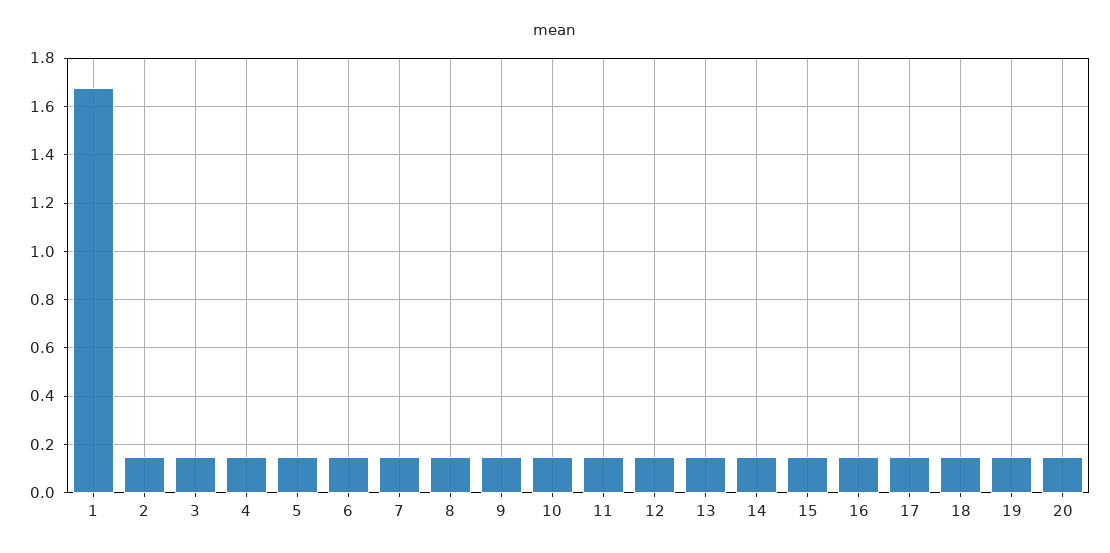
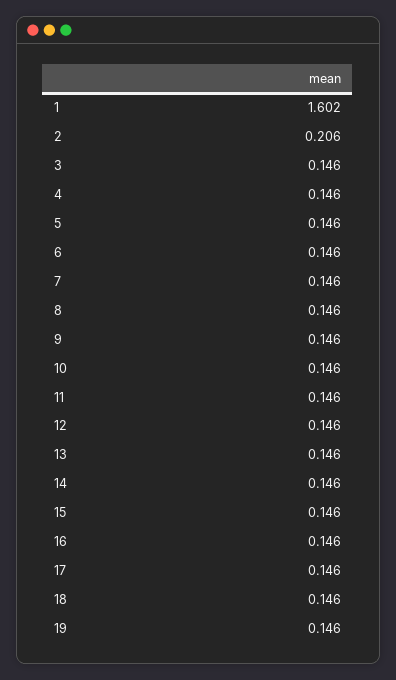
  {
-   "1": 1.675,
+   "1": 1.602,
-   "2": 0.15,
+   "2": 0.206,
    "3": 0.146,
    "4": 0.146,
    "5": 0.146,
    "6": 0.146,
    "7": 0.146,
    "8": 0.146,
    "9": 0.146,
    "10": 0.146,
    "11": 0.146,
    "12": 0.146,
    "13": 0.146,
    "14": 0.146,
    "15": 0.146,
    "16": 0.146,
    "17": 0.146,
    "18": 0.146,
-   "19": 0.146,
+   "19": 0.146
-   "20": 0.15
  }

